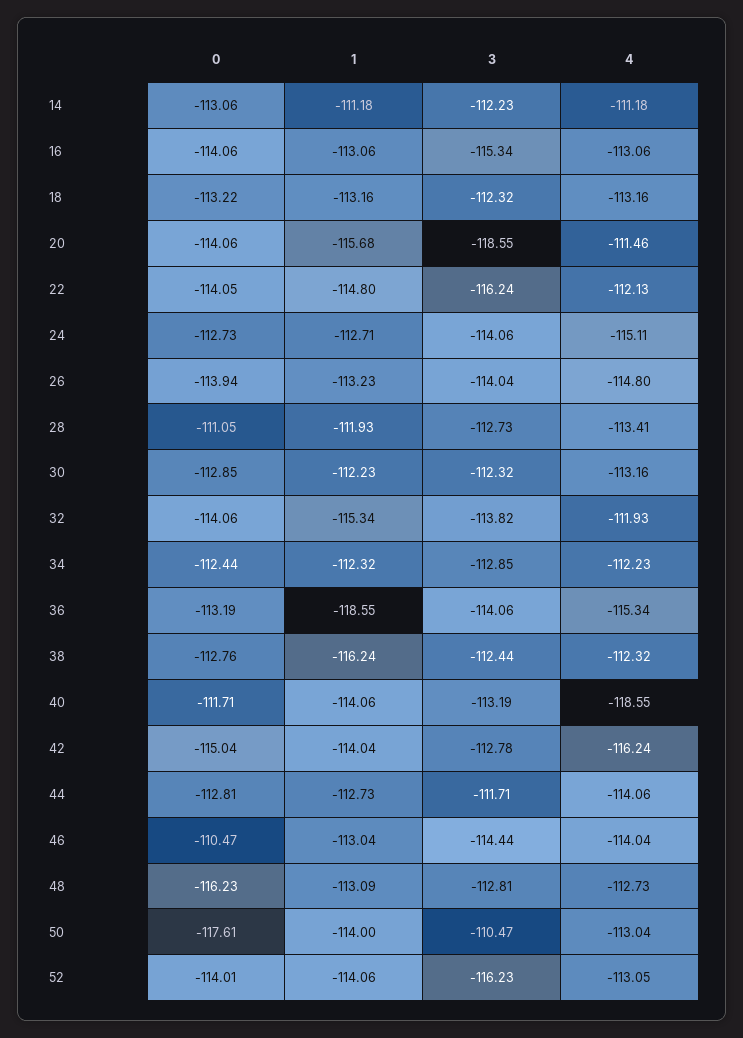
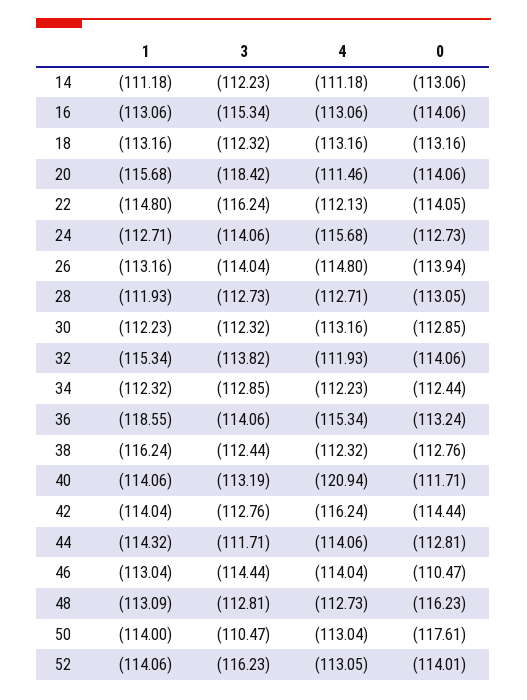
  {
    "0": {
      "14": -113.06,
      "16": -114.06,
-     "18": -113.22,
+     "18": -113.16,
      "20": -114.06,
      "22": -114.05,
      "24": -112.73,
      "26": -113.94,
-     "28": -111.05,
+     "28": -113.05,
      "30": -112.85,
      "32": -114.06,
      "34": -112.44,
-     "36": -113.19,
+     "36": -113.24,
      "38": -112.76,
      "40": -111.71,
-     "42": -115.04,
+     "42": -114.44,
      "44": -112.81,
      "46": -110.47,
      "48": -116.23,
      "50": -117.61,
      "52": -114.01
    },
    "1": {
      "14": -111.18,
      "16": -113.06,
      "18": -113.16,
      "20": -115.68,
      "22": -114.8,
      "24": -112.71,
-     "26": -113.23,
+     "26": -113.16,
      "28": -111.93,
      "30": -112.23,
      "32": -115.34,
      "34": -112.32,
      "36": -118.55,
      "38": -116.24,
      "40": -114.06,
      "42": -114.04,
-     "44": -112.73,
+     "44": -114.32,
      "46": -113.04,
      "48": -113.09,
      "50": -114,
      "52": -114.06
    },
    "3": {
      "14": -112.23,
      "16": -115.34,
      "18": -112.32,
-     "20": -118.55,
+     "20": -118.42,
      "22": -116.24,
      "24": -114.06,
      "26": -114.04,
      "28": -112.73,
      "30": -112.32,
      "32": -113.82,
      "34": -112.85,
      "36": -114.06,
      "38": -112.44,
      "40": -113.19,
-     "42": -112.78,
+     "42": -112.76,
      "44": -111.71,
      "46": -114.44,
      "48": -112.81,
      "50": -110.47,
      "52": -116.23
    },
    "4": {
      "14": -111.18,
      "16": -113.06,
      "18": -113.16,
      "20": -111.46,
      "22": -112.13,
-     "24": -115.11,
+     "24": -115.68,
      "26": -114.8,
-     "28": -113.41,
+     "28": -112.71,
      "30": -113.16,
      "32": -111.93,
      "34": -112.23,
      "36": -115.34,
      "38": -112.32,
-     "40": -118.55,
+     "40": -120.94,
      "42": -116.24,
      "44": -114.06,
      "46": -114.04,
      "48": -112.73,
      "50": -113.04,
      "52": -113.05
    }
  }

